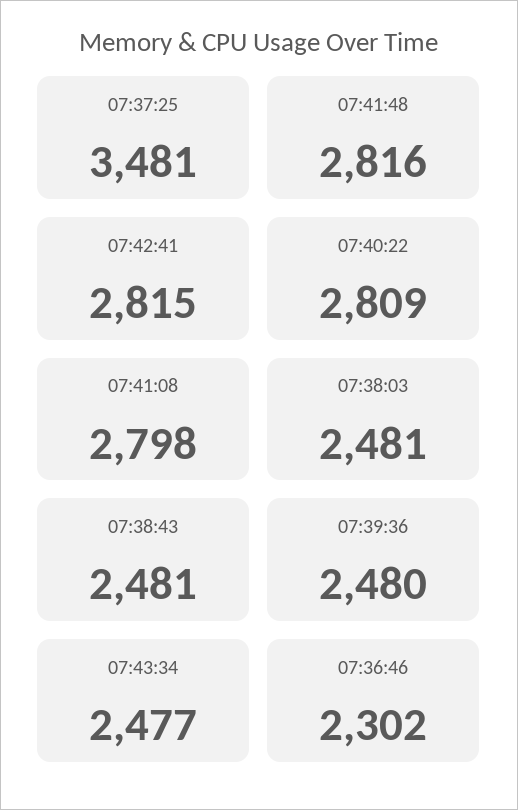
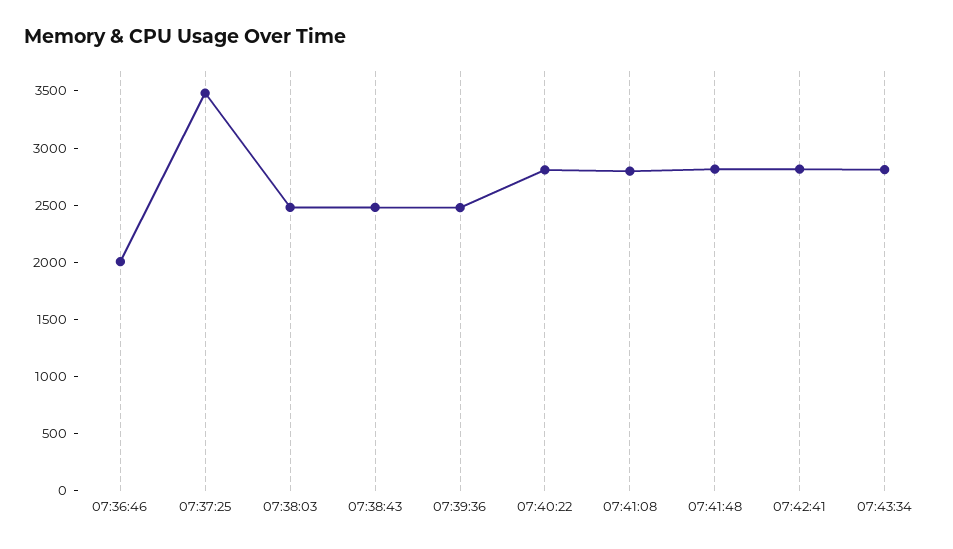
  {
    "07:37:25": 3481,
    "07:41:48": 2816,
    "07:42:41": 2815,
    "07:40:22": 2809,
    "07:41:08": 2798,
    "07:38:03": 2481,
    "07:38:43": 2481,
    "07:39:36": 2480,
-   "07:43:34": 2477,
+   "07:43:34": 2800,
-   "07:36:46": 2302
+   "07:36:46": 2000
  }

